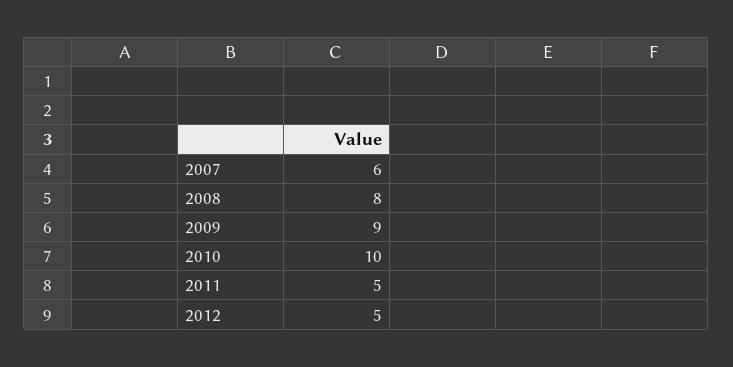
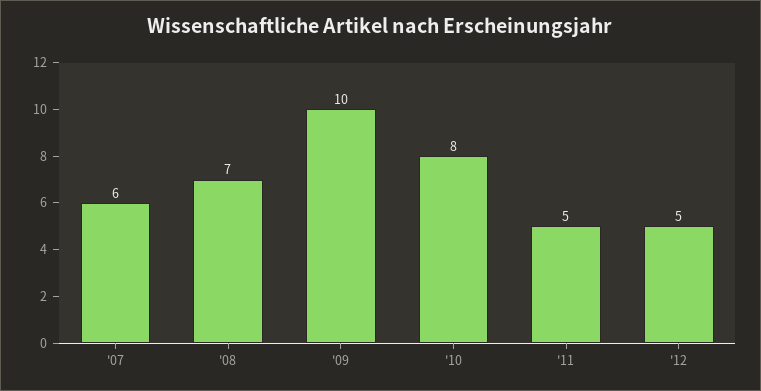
  {
    "2007": 6,
-   "2008": 8,
+   "2008": 7,
-   "2009": 9,
+   "2009": 10,
-   "2010": 10,
+   "2010": 8,
    "2011": 5,
    "2012": 5
  }

